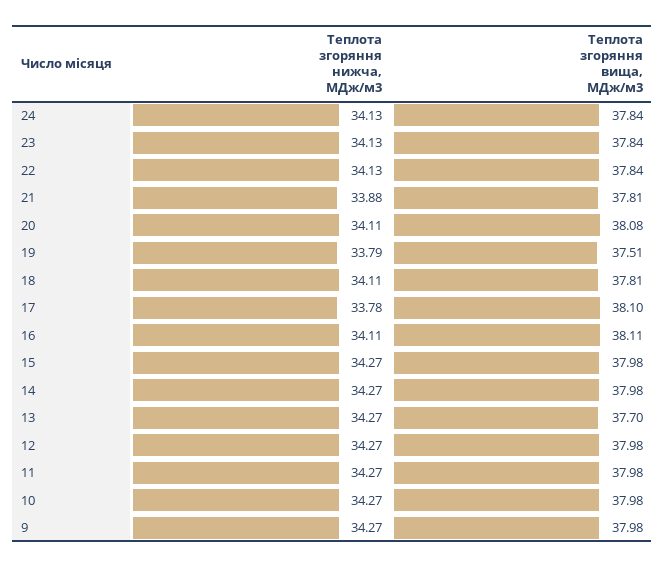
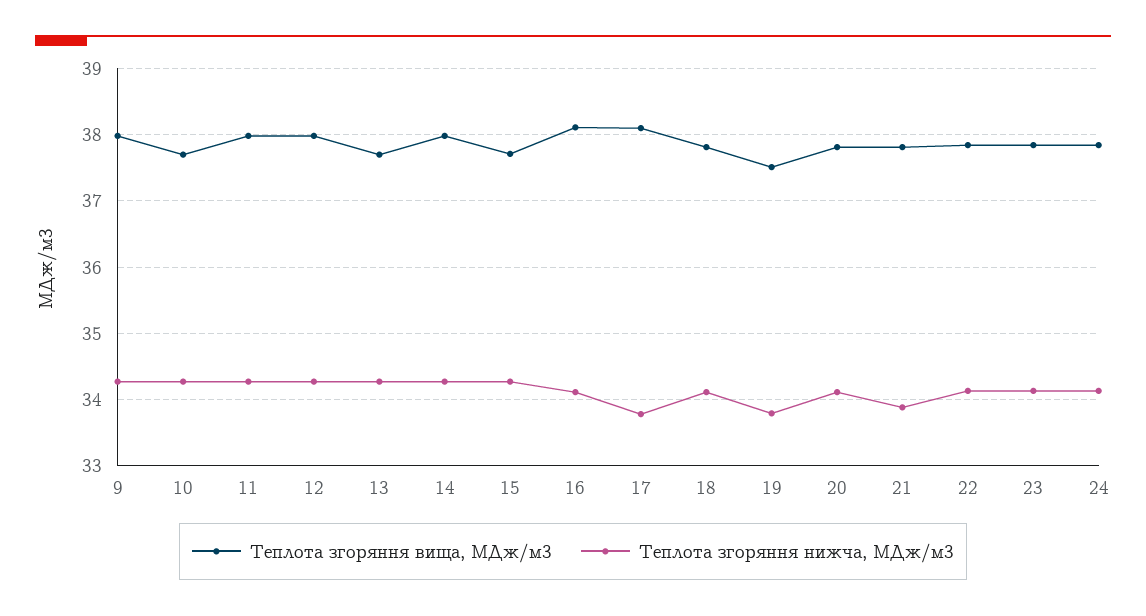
  {
    "Теплота згоряння нижча, МДж/м3": {
      "24": 34.13,
      "23": 34.13,
      "22": 34.13,
      "21": 33.88,
      "20": 34.11,
      "19": 33.79,
      "18": 34.11,
      "17": 33.78,
      "16": 34.11,
      "15": 34.27,
      "14": 34.27,
      "13": 34.27,
      "12": 34.27,
      "11": 34.27,
      "10": 34.27,
      "9": 34.27
    },
    "Теплота згоряння вища, МДж/м3": {
      "24": 37.84,
      "23": 37.84,
      "22": 37.84,
      "21": 37.81,
-     "20": 38.08,
+     "20": 37.8,
      "19": 37.51,
      "18": 37.81,
      "17": 38.1,
      "16": 38.11,
-     "15": 37.98,
+     "15": 37.7,
      "14": 37.98,
      "13": 37.7,
      "12": 37.98,
      "11": 37.98,
-     "10": 37.98,
+     "10": 37.7,
      "9": 37.98
    }
  }

